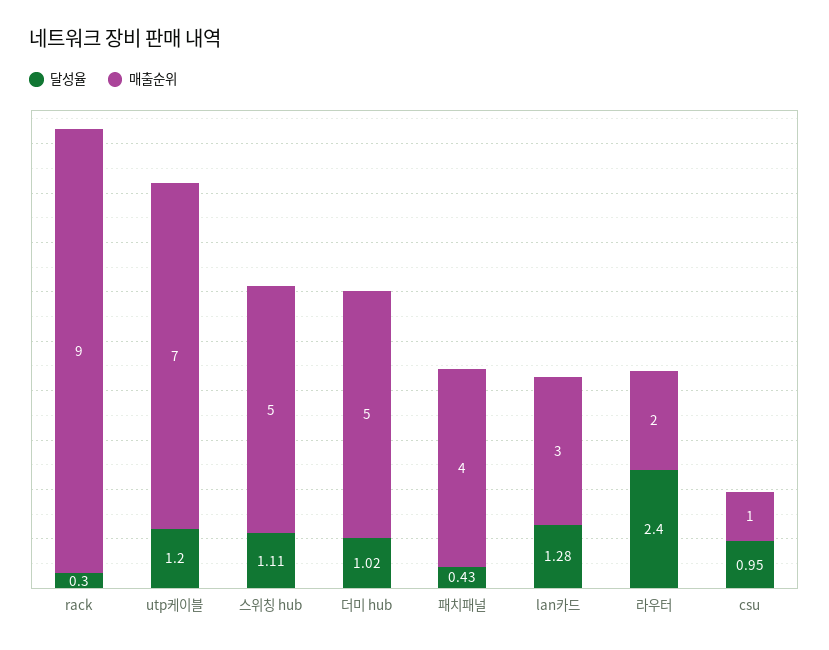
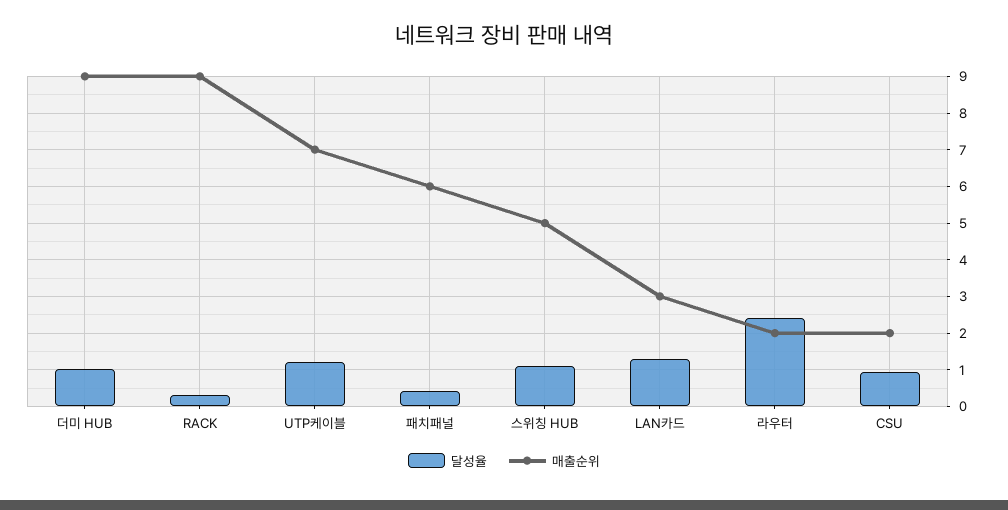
  {
    "달성율": {
      "rack": 0.3,
      "utp케이블": 1.2,
      "스위칭 hub": 1.11,
      "더미 hub": 1.02,
      "패치패널": 0.43,
      "lan카드": 1.28,
      "라우터": 2.4,
      "csu": 0.95
    },
    "매출순위": {
      "rack": 9,
      "utp케이블": 7,
      "스위칭 hub": 5,
-     "더미 hub": 5,
+     "더미 hub": 9,
-     "패치패널": 4,
+     "패치패널": 6,
      "lan카드": 3,
      "라우터": 2,
-     "csu": 1
+     "csu": 2
    }
  }

